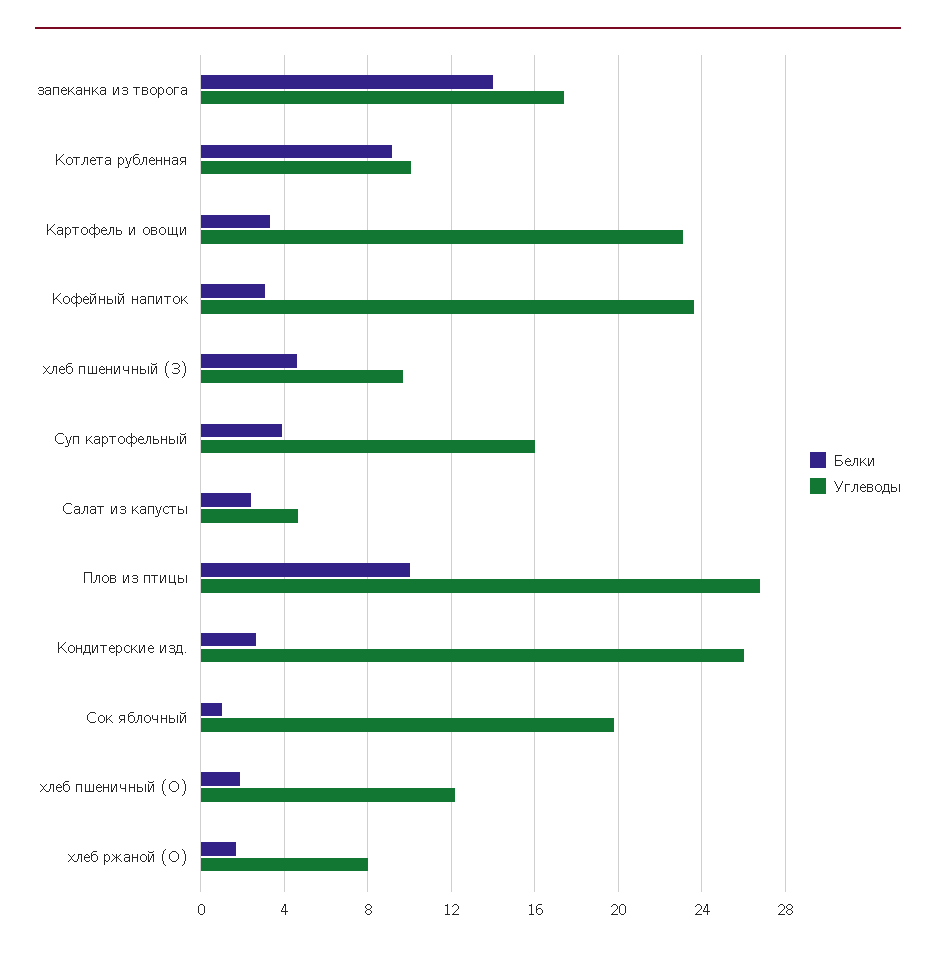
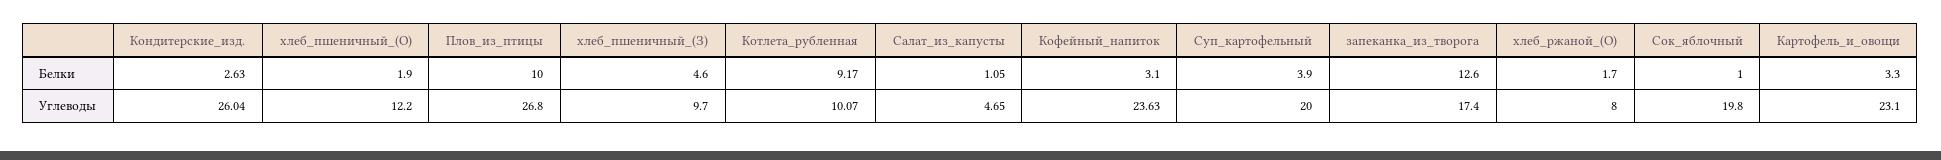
  {
    "Белки": {
-     "запеканка из творога": 14,
+     "запеканка из творога": 12.6,
      "Котлета рубленная": 9.17,
      "Картофель и овощи": 3.3,
      "Кофейный напиток": 3.1,
      "хлеб пшеничный (З)": 4.6,
      "Суп картофельный": 3.9,
-     "Салат из капусты": 2.5,
+     "Салат из капусты": 1.05,
      "Плов из птицы": 10,
      "Кондитерские изд.": 2.63,
      "Сок яблочный": 1,
      "хлеб пшеничный (О)": 1.9,
      "хлеб ржаной (О)": 1.7
    },
    "Углеводы": {
      "запеканка из творога": 17.4,
      "Котлета рубленная": 10.07,
      "Картофель и овощи": 23.1,
      "Кофейный напиток": 23.63,
      "хлеб пшеничный (З)": 9.7,
-     "Суп картофельный": 16,
+     "Суп картофельный": 20,
      "Салат из капусты": 4.65,
      "Плов из птицы": 26.8,
      "Кондитерские изд.": 26.04,
      "Сок яблочный": 19.8,
      "хлеб пшеничный (О)": 12.2,
      "хлеб ржаной (О)": 8
    }
  }

